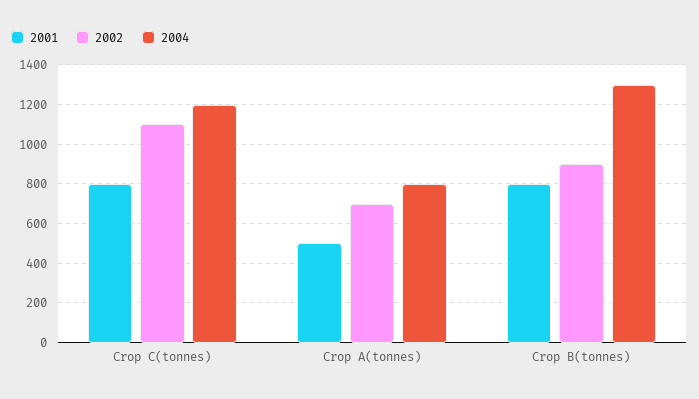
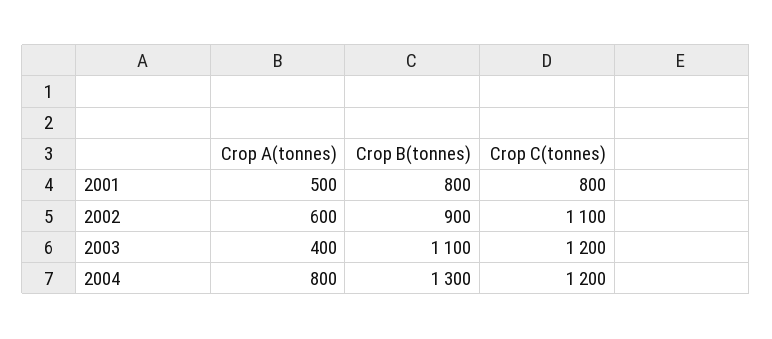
  {
    "2001": {
      "Crop C(tonnes)": 800,
      "Crop A(tonnes)": 500,
      "Crop B(tonnes)": 800
    },
    "2002": {
      "Crop C(tonnes)": 1100,
-     "Crop A(tonnes)": 700,
+     "Crop A(tonnes)": 600,
      "Crop B(tonnes)": 900
    },
    "2004": {
      "Crop C(tonnes)": 1200,
      "Crop A(tonnes)": 800,
      "Crop B(tonnes)": 1300
-   }
+   },
+   "2003": {
+     "Crop A(tonnes)": 400,
+     "Crop B(tonnes)": 1100,
+     "Crop C(tonnes)": 1200
+   }
  }

